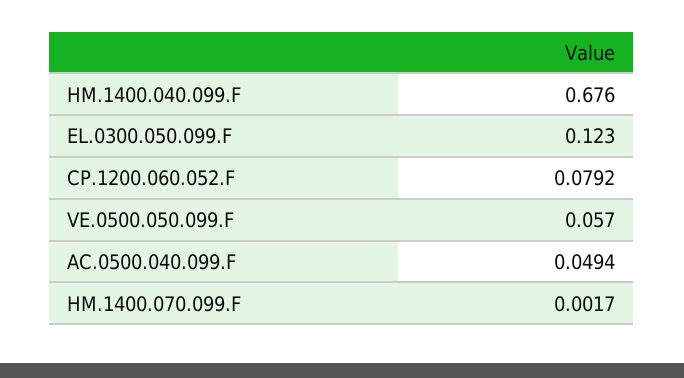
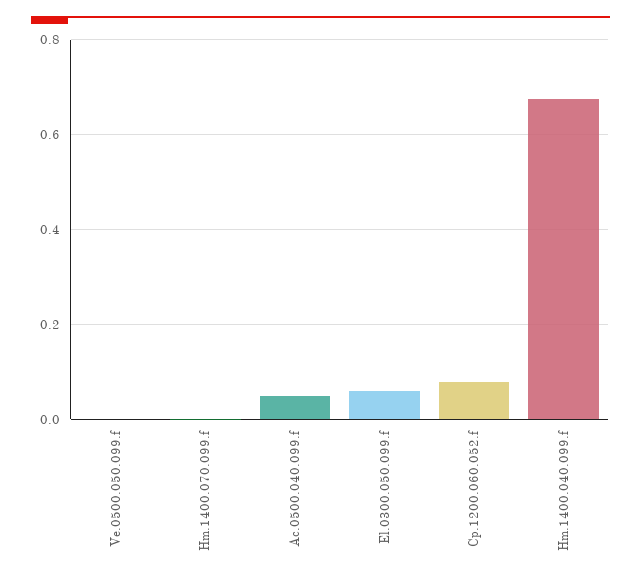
  {
    "HM.1400.040.099.F": 0.676,
-   "EL.0300.050.099.F": 0.123,
+   "EL.0300.050.099.F": 0.06,
    "CP.1200.060.052.F": 0.0792,
-   "VE.0500.050.099.F": 0.057,
+   "VE.0500.050.099.F": 0,
    "AC.0500.040.099.F": 0.0494,
    "HM.1400.070.099.F": 0.0017
  }

